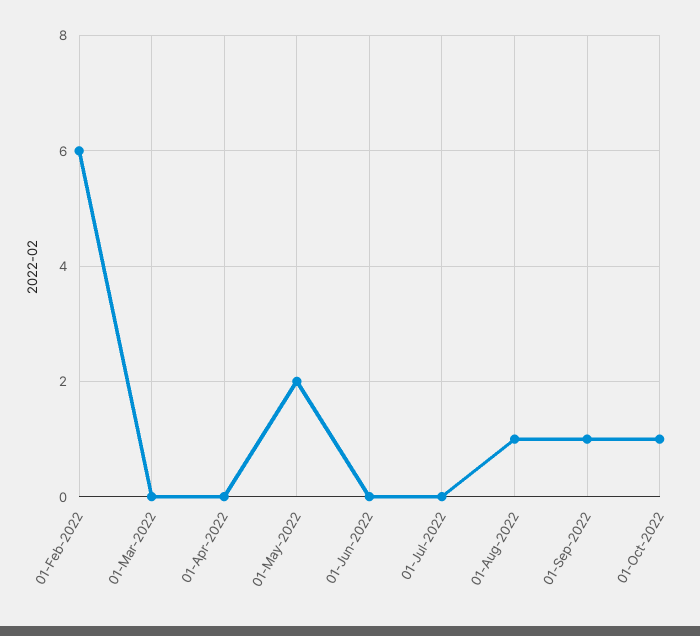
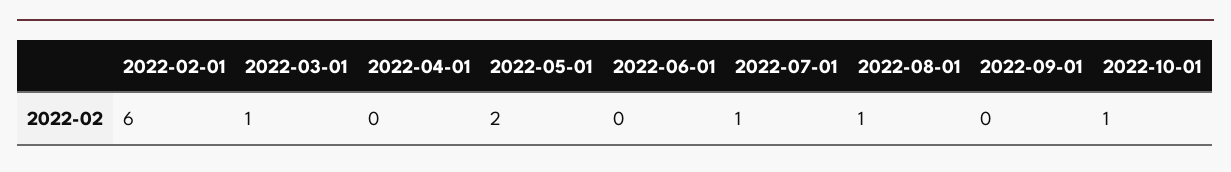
  {
    "01-Feb-2022": 6,
-   "01-Mar-2022": 0,
+   "01-Mar-2022": 1,
    "01-Apr-2022": 0,
    "01-May-2022": 2,
    "01-Jun-2022": 0,
-   "01-Jul-2022": 0,
+   "01-Jul-2022": 1,
    "01-Aug-2022": 1,
-   "01-Sep-2022": 1,
+   "01-Sep-2022": 0,
    "01-Oct-2022": 1
  }

